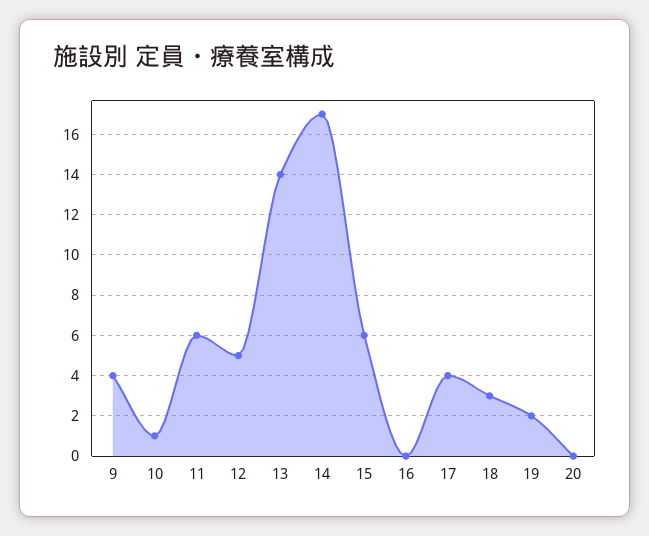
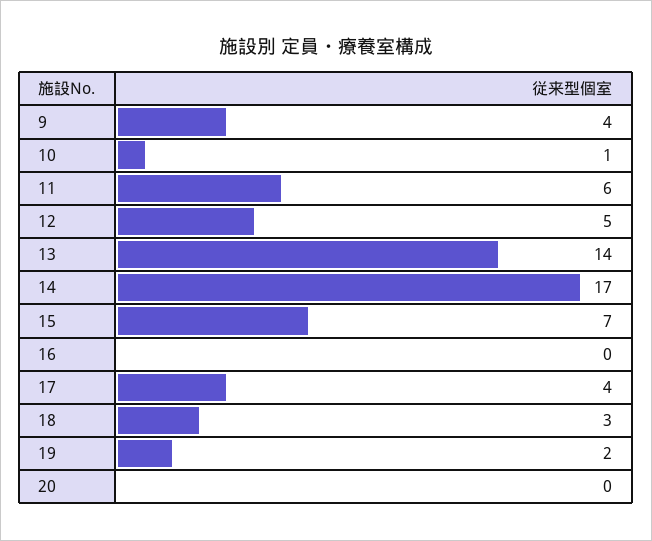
  {
    "9": 4,
    "10": 1,
    "11": 6,
    "12": 5,
    "13": 14,
    "14": 17,
-   "15": 6,
+   "15": 7,
    "16": 0,
    "17": 4,
    "18": 3,
    "19": 2,
    "20": 0
  }

